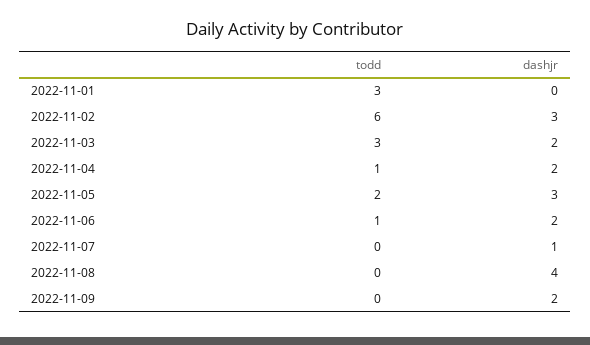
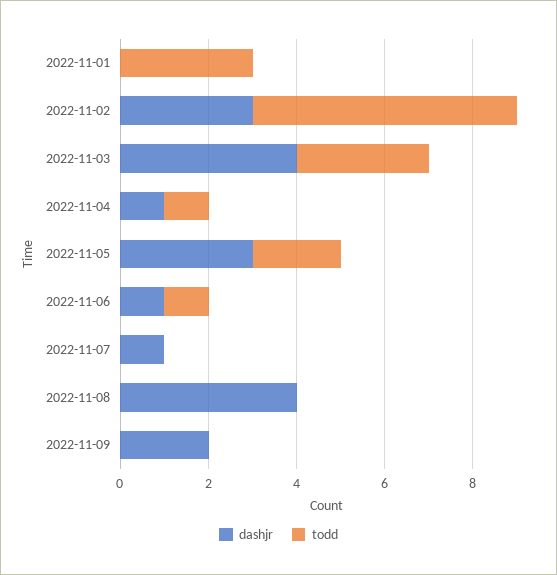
  {
    "todd": {
      "2022-11-01": 3,
      "2022-11-02": 6,
      "2022-11-03": 3,
      "2022-11-04": 1,
      "2022-11-05": 2,
      "2022-11-06": 1,
      "2022-11-07": 0,
      "2022-11-08": 0,
      "2022-11-09": 0
    },
    "dashjr": {
      "2022-11-01": 0,
      "2022-11-02": 3,
-     "2022-11-03": 2,
+     "2022-11-03": 4,
-     "2022-11-04": 2,
+     "2022-11-04": 1,
      "2022-11-05": 3,
-     "2022-11-06": 2,
+     "2022-11-06": 1,
      "2022-11-07": 1,
      "2022-11-08": 4,
      "2022-11-09": 2
    }
  }

